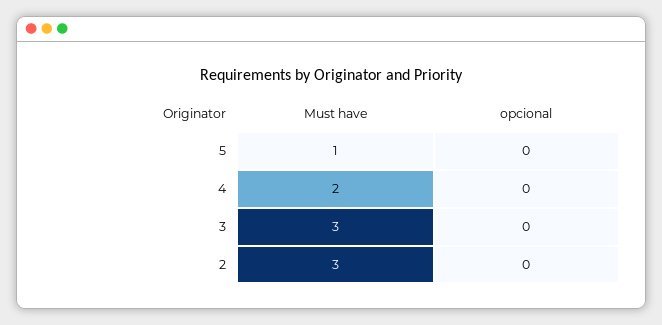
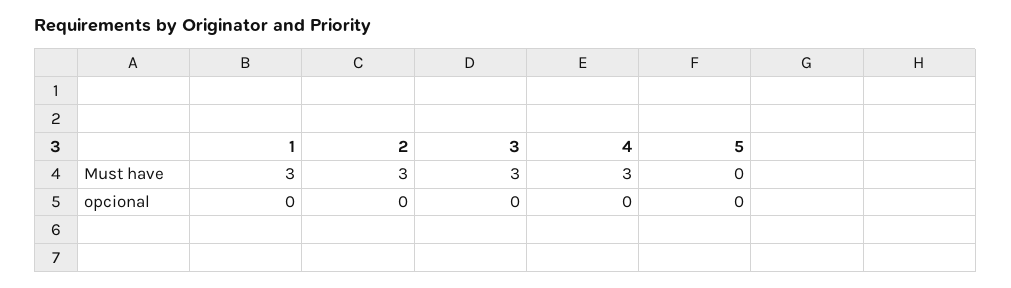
  {
    "Must have": {
-     "5": 1,
+     "5": 0,
-     "4": 2,
+     "4": 3,
      "3": 3,
-     "2": 3
+     "2": 3,
+     "1": 3
    },
    "opcional": {
      "5": 0,
      "4": 0,
      "3": 0,
-     "2": 0
+     "2": 0,
+     "1": 0
    }
  }

